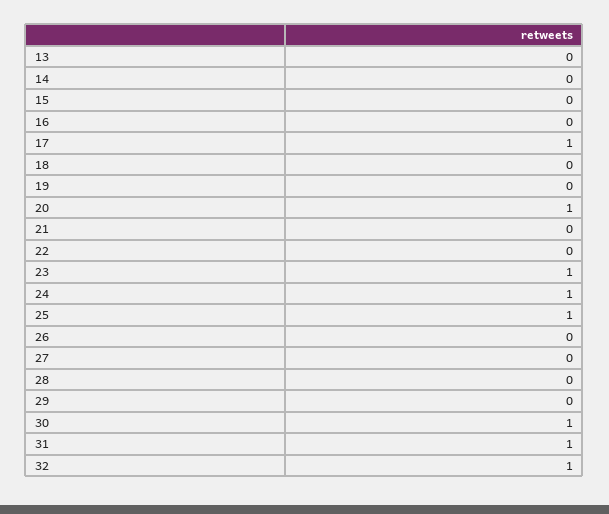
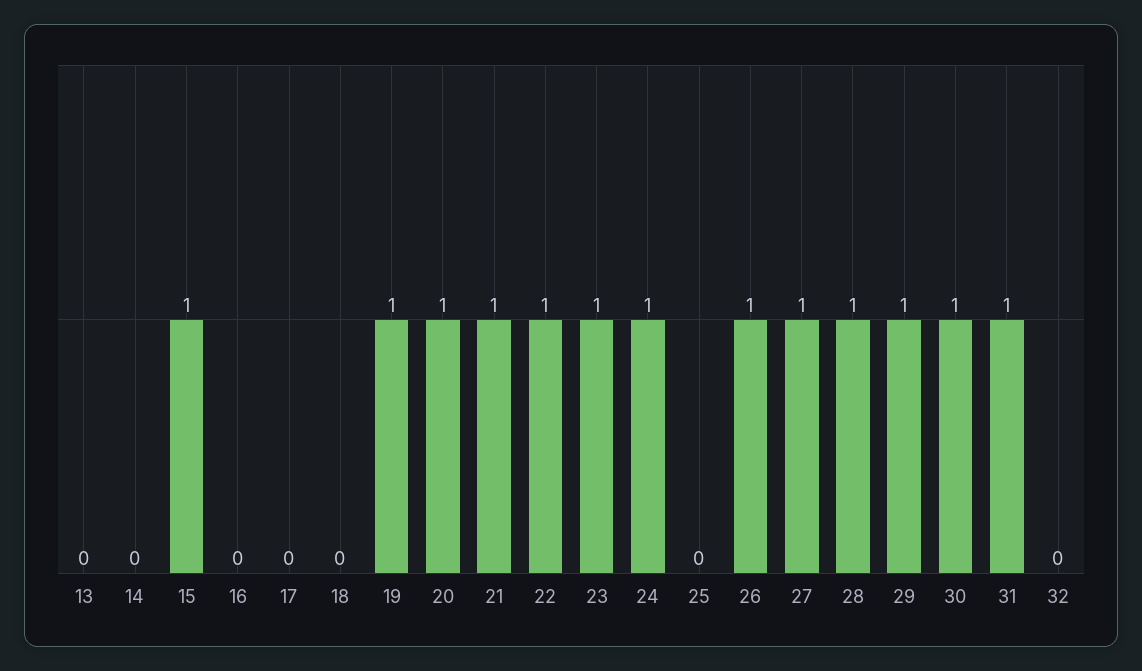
  {
    "13": 0,
    "14": 0,
-   "15": 0,
+   "15": 1,
    "16": 0,
-   "17": 1,
+   "17": 0,
    "18": 0,
-   "19": 0,
+   "19": 1,
    "20": 1,
-   "21": 0,
+   "21": 1,
-   "22": 0,
+   "22": 1,
    "23": 1,
    "24": 1,
-   "25": 1,
+   "25": 0,
-   "26": 0,
+   "26": 1,
-   "27": 0,
+   "27": 1,
-   "28": 0,
+   "28": 1,
-   "29": 0,
+   "29": 1,
    "30": 1,
    "31": 1,
-   "32": 1
+   "32": 0
  }

